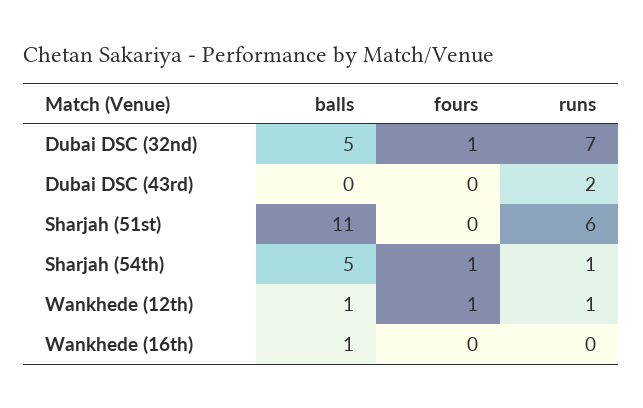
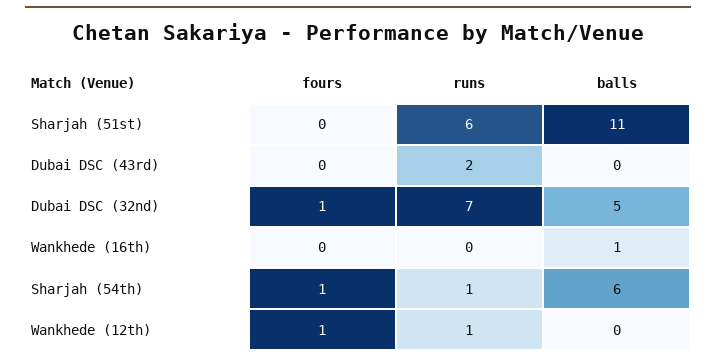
  {
    "balls": {
      "Dubai DSC (32nd)": 5,
      "Dubai DSC (43rd)": 0,
      "Sharjah (51st)": 11,
-     "Sharjah (54th)": 5,
+     "Sharjah (54th)": 6,
-     "Wankhede (12th)": 1,
+     "Wankhede (12th)": 0,
      "Wankhede (16th)": 1
    },
    "fours": {
      "Dubai DSC (32nd)": 1,
      "Dubai DSC (43rd)": 0,
      "Sharjah (51st)": 0,
      "Sharjah (54th)": 1,
      "Wankhede (12th)": 1,
      "Wankhede (16th)": 0
    },
    "runs": {
      "Dubai DSC (32nd)": 7,
      "Dubai DSC (43rd)": 2,
      "Sharjah (51st)": 6,
      "Sharjah (54th)": 1,
      "Wankhede (12th)": 1,
      "Wankhede (16th)": 0
    }
  }

